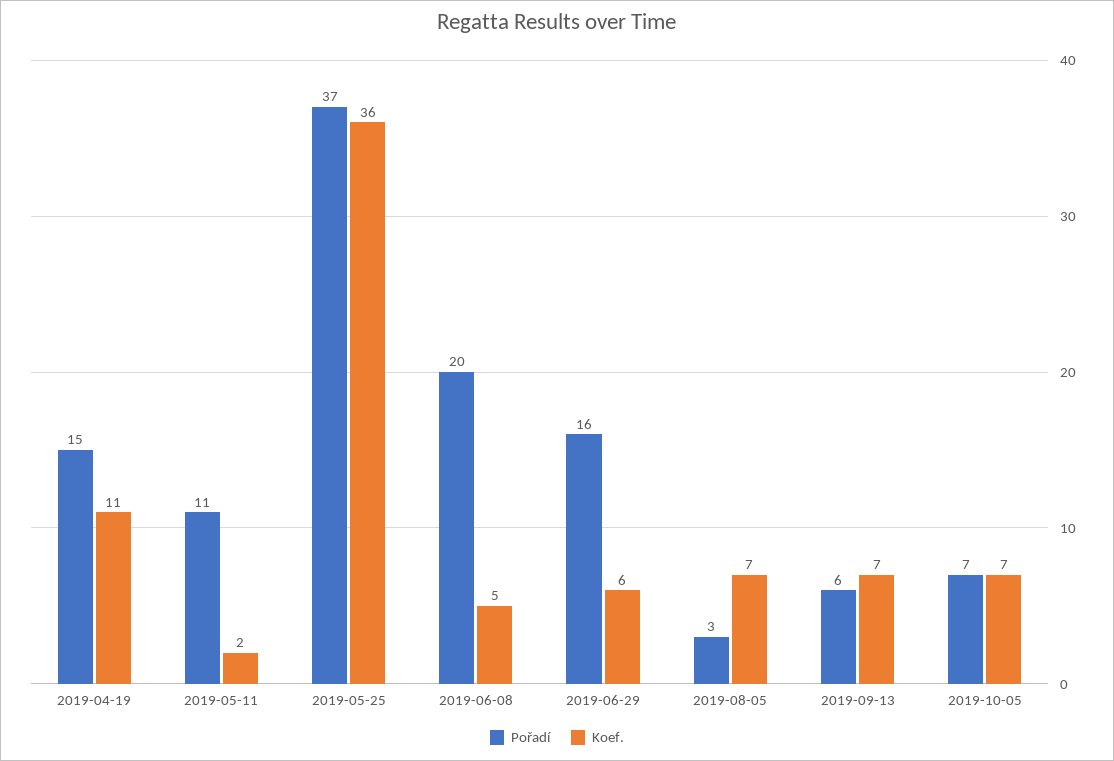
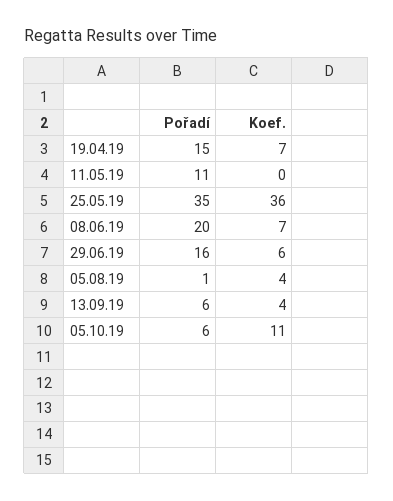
  {
    "Pořadí": {
      "2019-04-19": 15,
      "2019-05-11": 11,
-     "2019-05-25": 37,
+     "2019-05-25": 35,
      "2019-06-08": 20,
      "2019-06-29": 16,
-     "2019-08-05": 3,
+     "2019-08-05": 1,
      "2019-09-13": 6,
-     "2019-10-05": 7
+     "2019-10-05": 6
    },
    "Koef.": {
-     "2019-04-19": 11,
+     "2019-04-19": 7,
-     "2019-05-11": 2,
+     "2019-05-11": 0,
      "2019-05-25": 36,
-     "2019-06-08": 5,
+     "2019-06-08": 7,
      "2019-06-29": 6,
-     "2019-08-05": 7,
+     "2019-08-05": 4,
-     "2019-09-13": 7,
+     "2019-09-13": 4,
-     "2019-10-05": 7
+     "2019-10-05": 11
    }
  }

